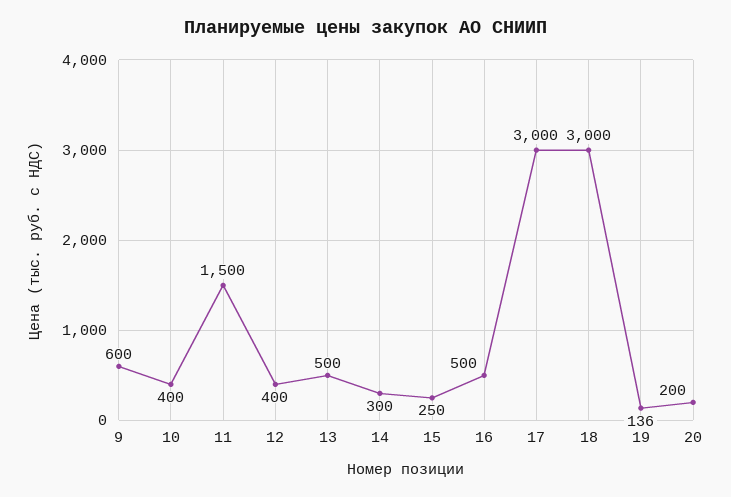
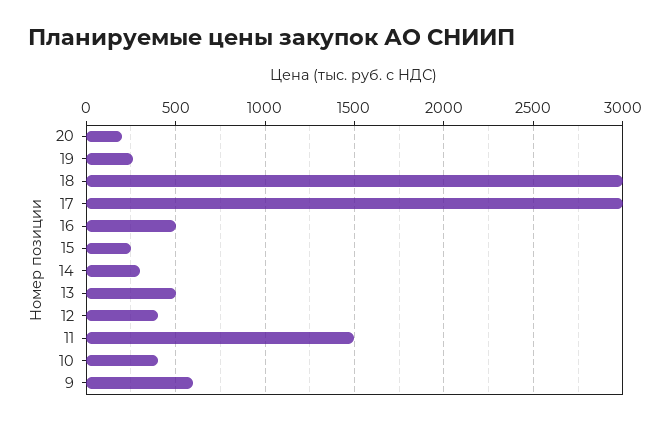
  {
    "9": 600,
    "10": 400,
    "11": 1500,
    "12": 400,
    "13": 500,
    "14": 300,
    "15": 250,
    "16": 500,
    "17": 3000,
    "18": 3000,
-   "19": 136,
+   "19": 250,
    "20": 200
  }

